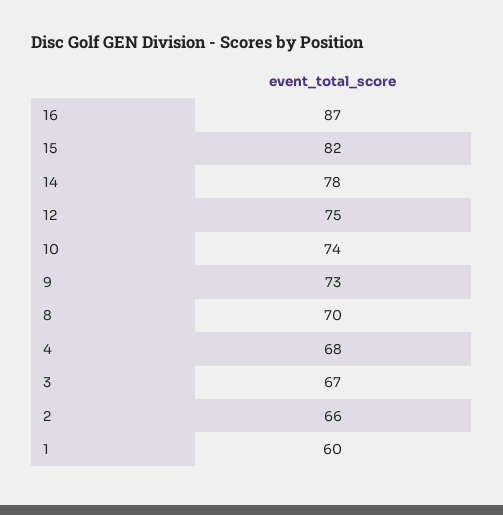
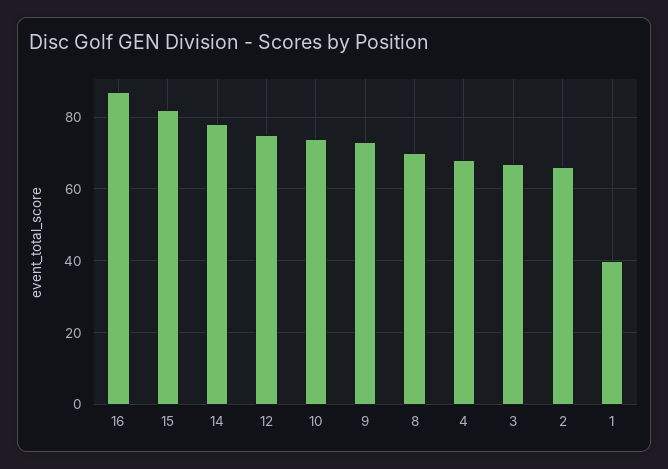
  {
    "16": 87,
    "15": 82,
    "14": 78,
    "12": 75,
    "10": 74,
    "9": 73,
    "8": 70,
    "4": 68,
    "3": 67,
    "2": 66,
-   "1": 60
+   "1": 40
  }

